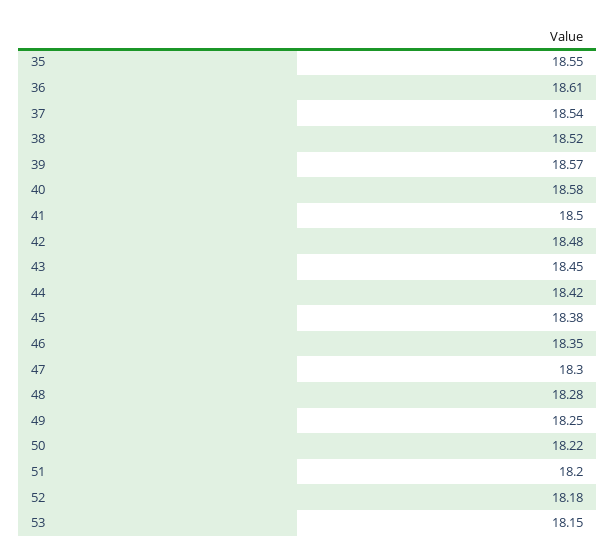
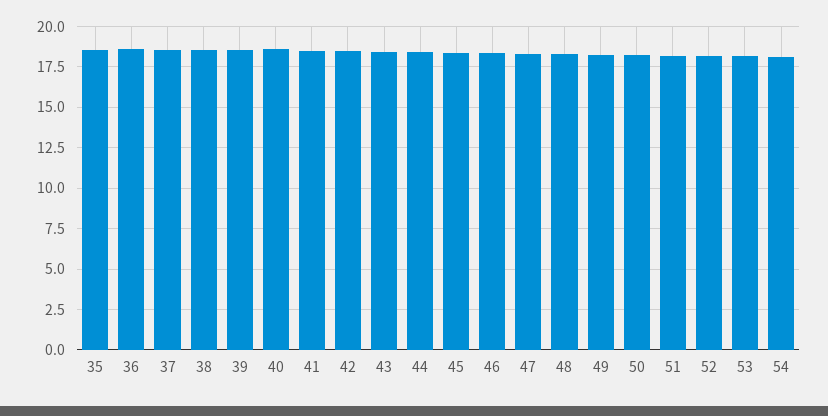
  {
    "35": 18.55,
    "36": 18.61,
    "37": 18.54,
    "38": 18.52,
    "39": 18.57,
    "40": 18.58,
    "41": 18.5,
    "42": 18.48,
    "43": 18.45,
    "44": 18.42,
    "45": 18.38,
    "46": 18.35,
    "47": 18.3,
    "48": 18.28,
    "49": 18.25,
    "50": 18.22,
    "51": 18.2,
    "52": 18.18,
-   "53": 18.15
+   "53": 18.15,
+   "54": 18
  }

